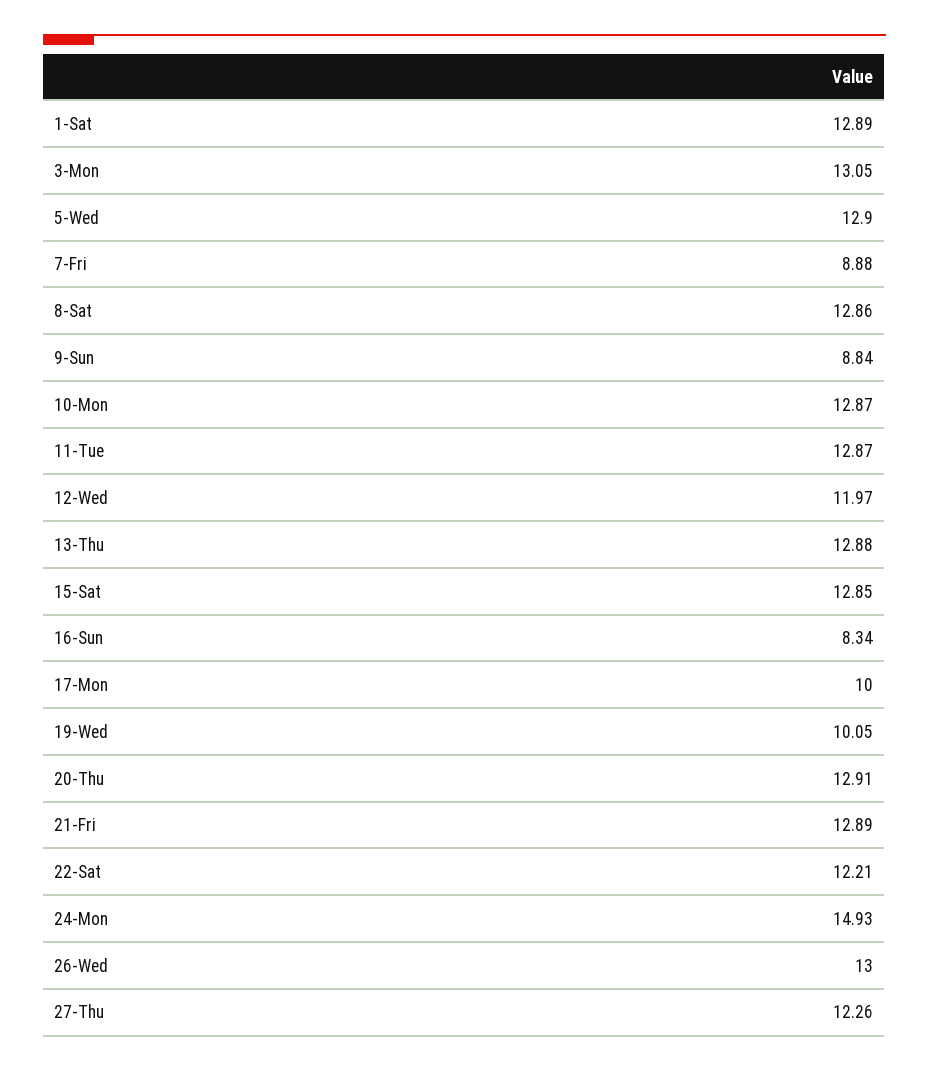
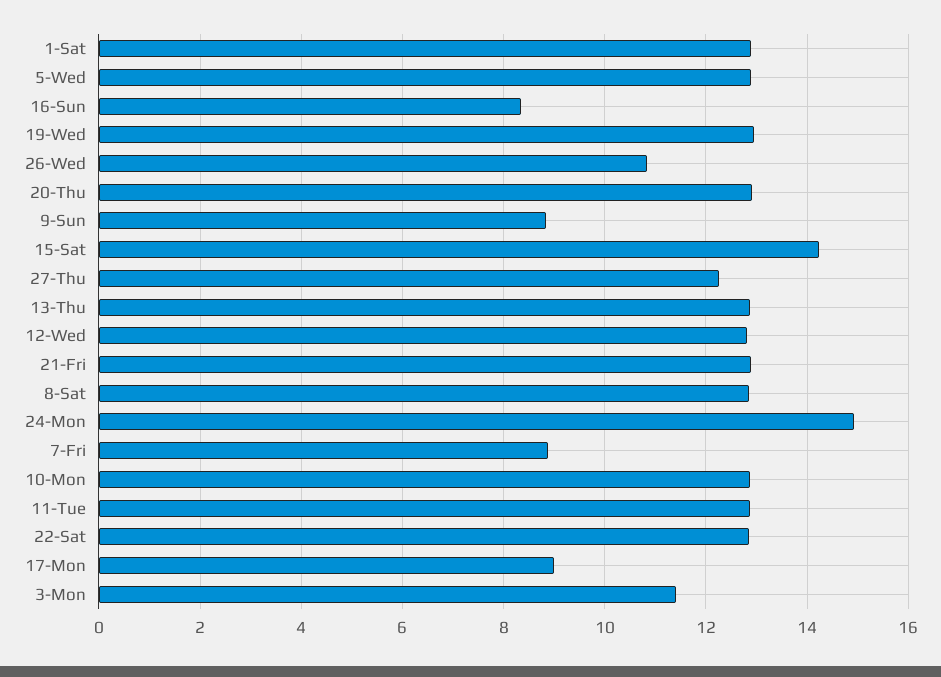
  {
    "1-Sat": 12.89,
-   "3-Mon": 13.05,
+   "3-Mon": 11.4,
    "5-Wed": 12.9,
    "7-Fri": 8.88,
    "8-Sat": 12.86,
    "9-Sun": 8.84,
    "10-Mon": 12.87,
    "11-Tue": 12.87,
-   "12-Wed": 11.97,
+   "12-Wed": 12.8,
    "13-Thu": 12.88,
-   "15-Sat": 12.85,
+   "15-Sat": 14.2,
    "16-Sun": 8.34,
-   "17-Mon": 10,
+   "17-Mon": 9,
-   "19-Wed": 10.05,
+   "19-Wed": 13,
    "20-Thu": 12.91,
    "21-Fri": 12.89,
-   "22-Sat": 12.21,
+   "22-Sat": 12.8,
    "24-Mon": 14.93,
-   "26-Wed": 13,
+   "26-Wed": 10.8,
    "27-Thu": 12.26
  }

